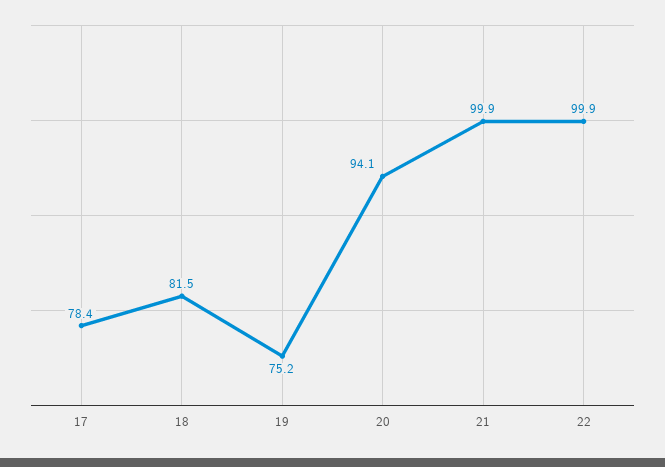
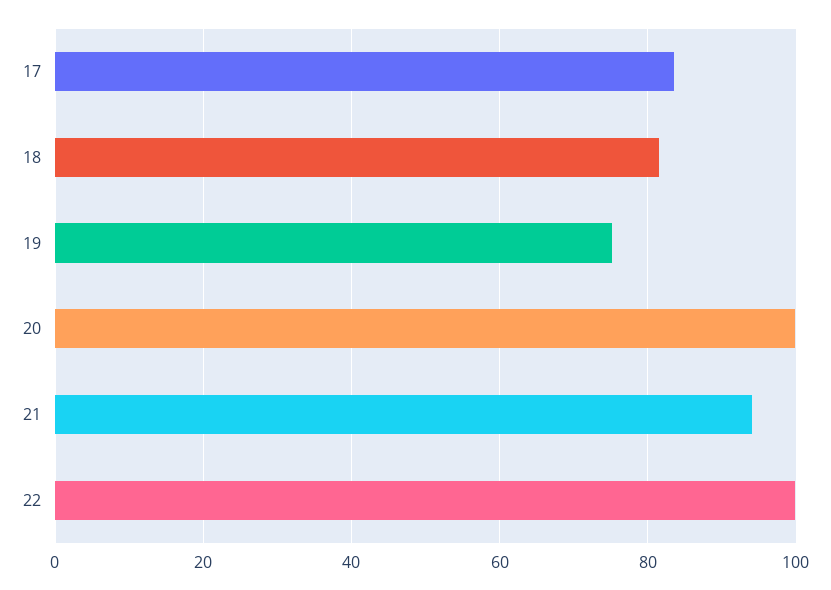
  {
-   "17": 78.4,
+   "17": 84,
    "18": 81.5,
    "19": 75.2,
-   "20": 94.1,
+   "20": 100,
-   "21": 99.9,
+   "21": 94,
    "22": 99.9
  }

